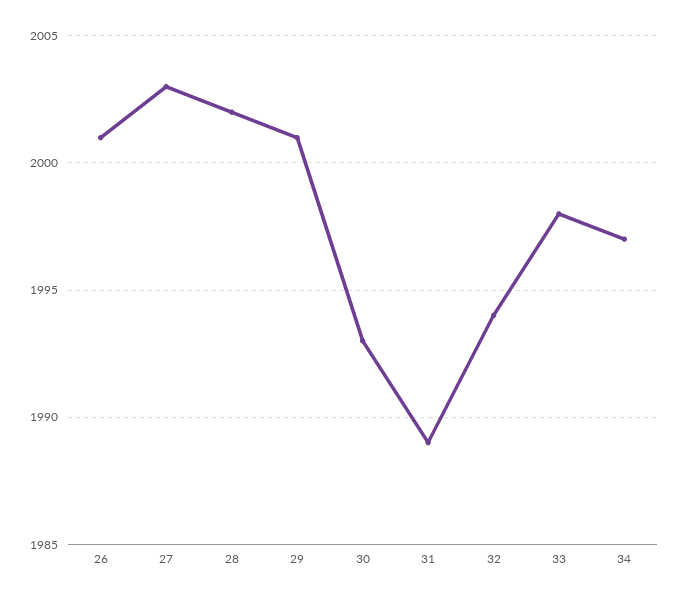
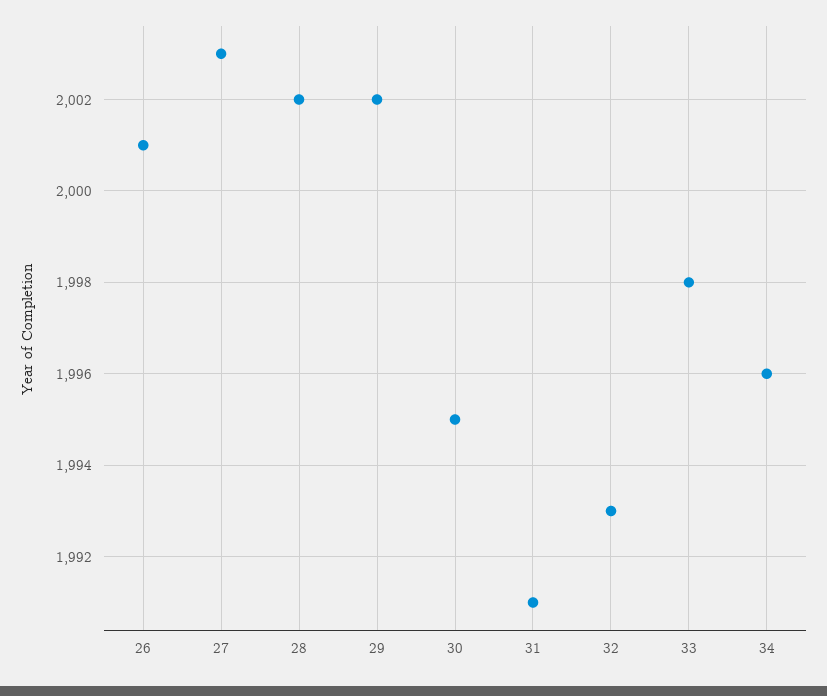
  {
    "26": 2001,
    "27": 2003,
    "28": 2002,
-   "29": 2001,
+   "29": 2002,
-   "30": 1993,
+   "30": 1995,
-   "31": 1989,
+   "31": 1991,
-   "32": 1994,
+   "32": 1993,
    "33": 1998,
-   "34": 1997
+   "34": 1996
  }

